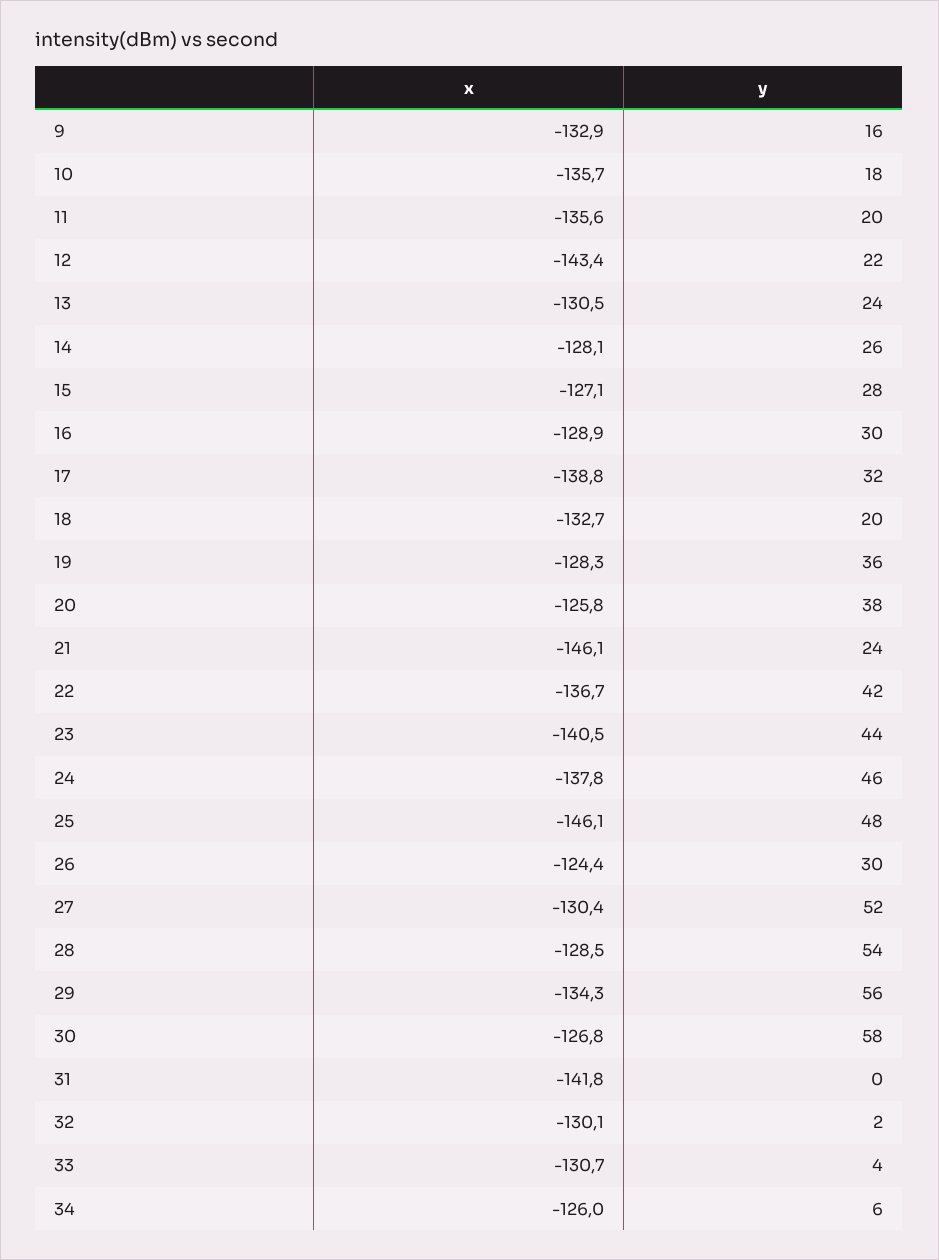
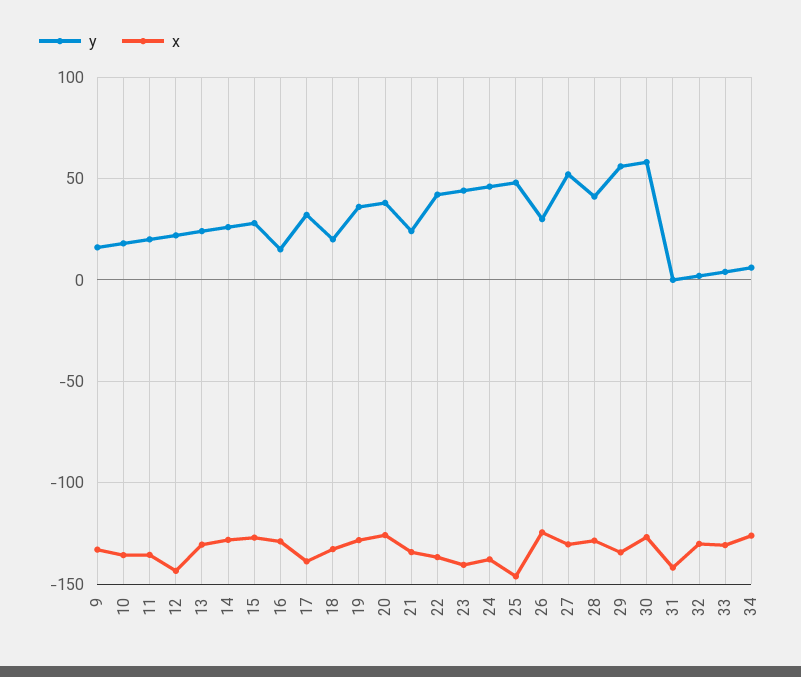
  {
    "x": {
      "9": -132.9,
      "10": -135.7,
      "11": -135.6,
      "12": -143.4,
      "13": -130.5,
      "14": -128.1,
      "15": -127.1,
      "16": -128.9,
      "17": -138.8,
      "18": -132.7,
      "19": -128.3,
      "20": -125.8,
-     "21": -146.1,
+     "21": -135,
      "22": -136.7,
      "23": -140.5,
      "24": -137.8,
      "25": -146.1,
      "26": -124.4,
      "27": -130.4,
      "28": -128.5,
      "29": -134.3,
      "30": -126.8,
      "31": -141.8,
      "32": -130.1,
      "33": -130.7,
      "34": -126
    },
    "y": {
      "9": 16,
      "10": 18,
      "11": 20,
      "12": 22,
      "13": 24,
      "14": 26,
      "15": 28,
-     "16": 30,
+     "16": 15,
      "17": 32,
      "18": 20,
      "19": 36,
      "20": 38,
      "21": 24,
      "22": 42,
      "23": 44,
      "24": 46,
      "25": 48,
      "26": 30,
      "27": 52,
-     "28": 54,
+     "28": 40,
      "29": 56,
      "30": 58,
      "31": 0,
      "32": 2,
      "33": 4,
      "34": 6
    }
  }

